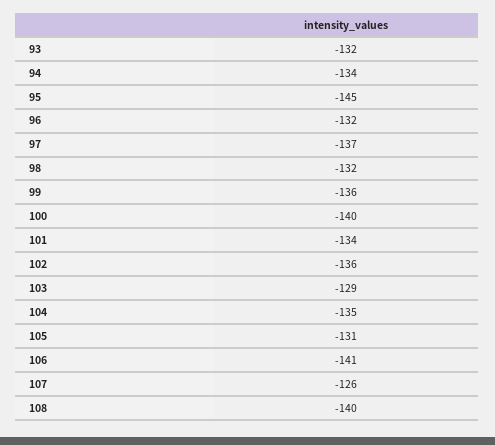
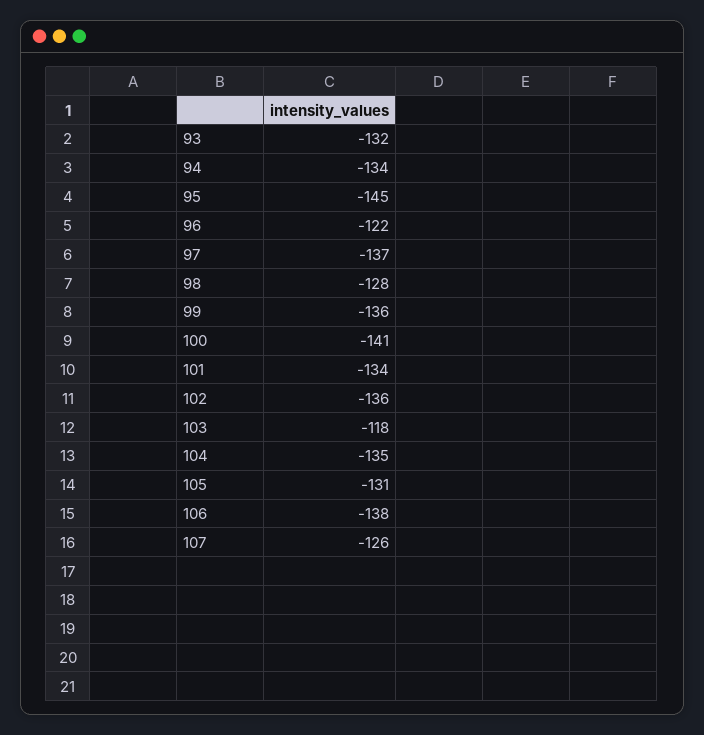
  {
    "93": -132,
    "94": -134,
    "95": -145,
-   "96": -132,
+   "96": -122,
    "97": -137,
-   "98": -132,
+   "98": -128,
    "99": -136,
-   "100": -140,
+   "100": -141,
    "101": -134,
    "102": -136,
-   "103": -129,
+   "103": -118,
    "104": -135,
    "105": -131,
-   "106": -141,
+   "106": -138,
-   "107": -126,
+   "107": -126
-   "108": -140
  }

